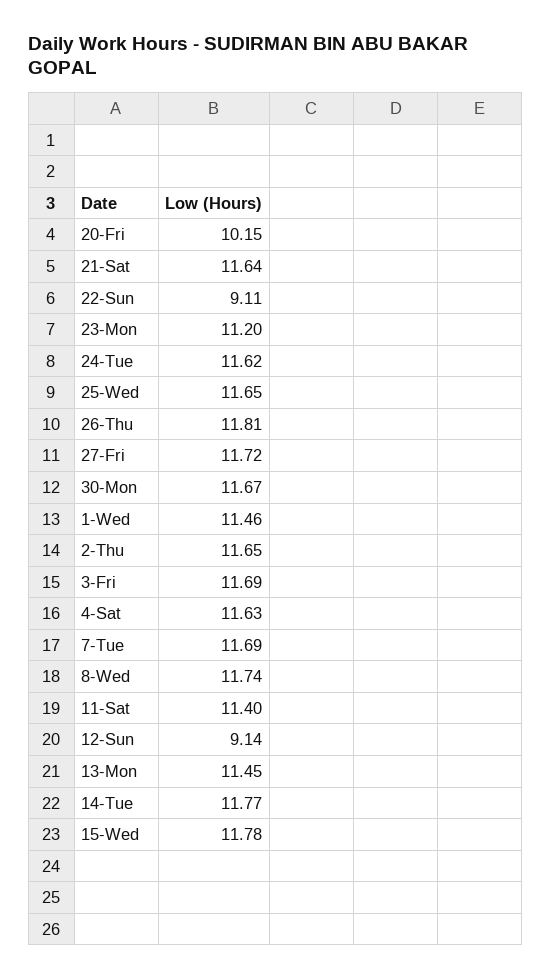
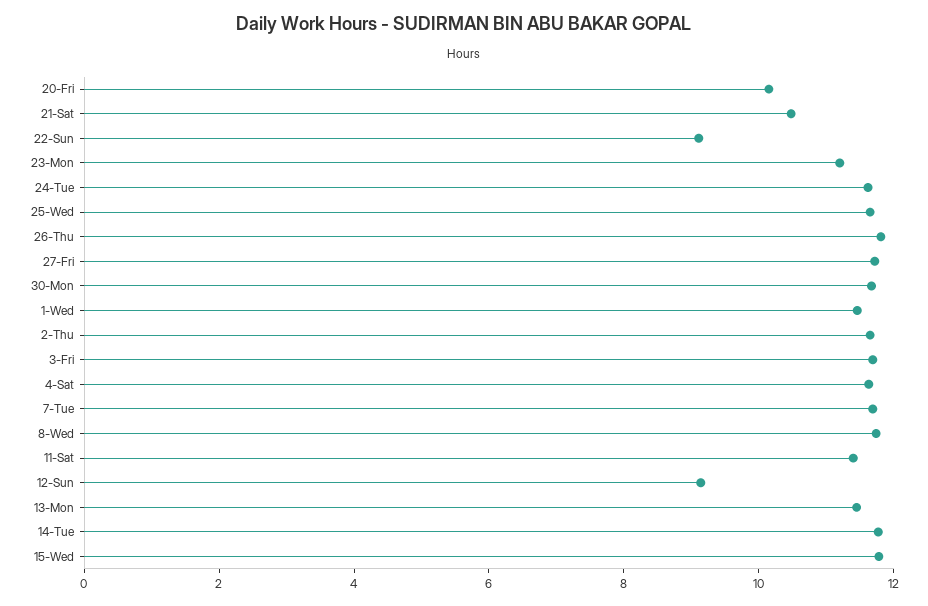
  {
    "20-Fri": 10.15,
-   "21-Sat": 11.64,
+   "21-Sat": 10.5,
    "22-Sun": 9.11,
    "23-Mon": 11.2,
    "24-Tue": 11.62,
    "25-Wed": 11.65,
    "26-Thu": 11.81,
    "27-Fri": 11.72,
    "30-Mon": 11.67,
    "1-Wed": 11.46,
    "2-Thu": 11.65,
    "3-Fri": 11.69,
    "4-Sat": 11.63,
    "7-Tue": 11.69,
    "8-Wed": 11.74,
    "11-Sat": 11.4,
    "12-Sun": 9.14,
    "13-Mon": 11.45,
    "14-Tue": 11.77,
    "15-Wed": 11.78
  }

